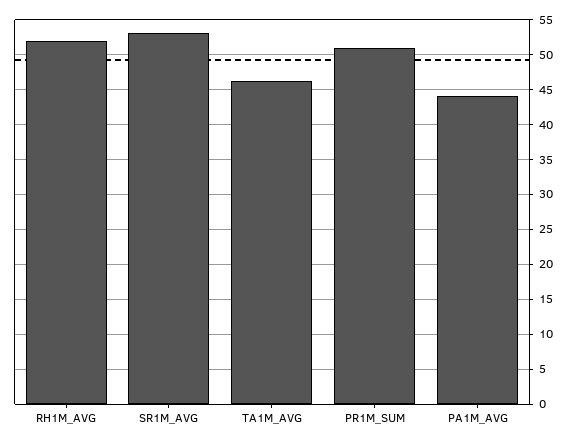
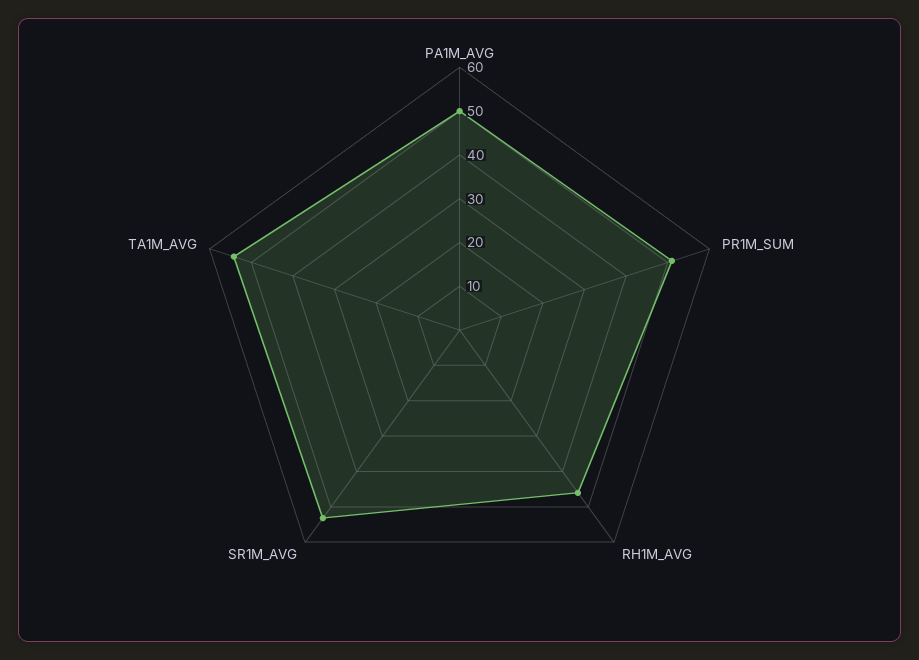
  {
-   "RH1M_AVG": 52,
+   "RH1M_AVG": 46,
    "SR1M_AVG": 53,
-   "TA1M_AVG": 46,
+   "TA1M_AVG": 54,
    "PR1M_SUM": 51,
-   "PA1M_AVG": 44
+   "PA1M_AVG": 50
  }

